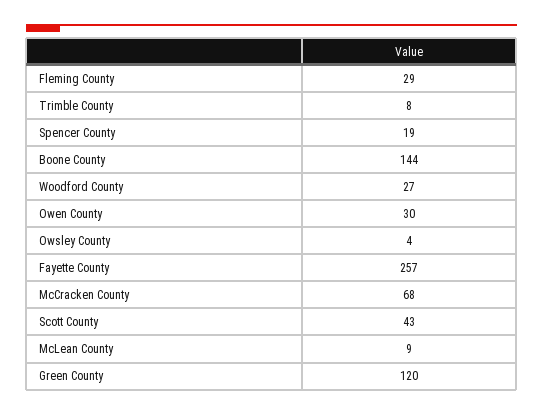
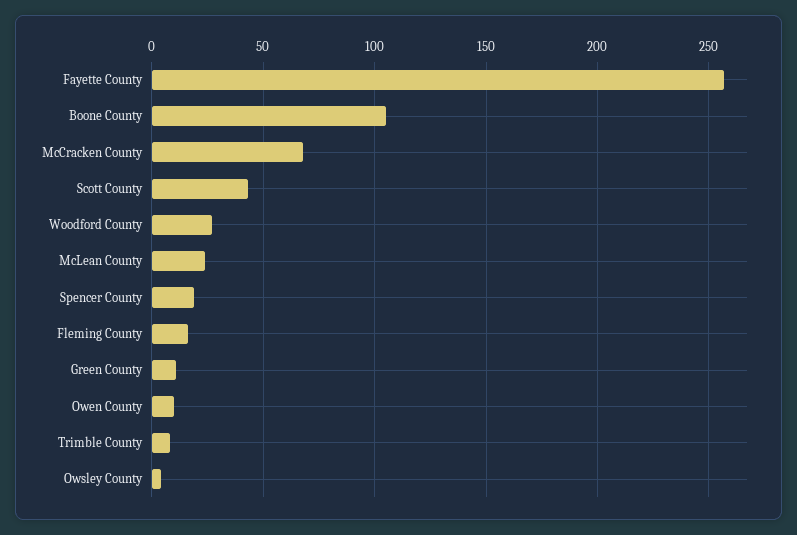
  {
-   "Fleming County": 29,
+   "Fleming County": 15,
    "Trimble County": 8,
    "Spencer County": 19,
-   "Boone County": 144,
+   "Boone County": 105,
    "Woodford County": 27,
-   "Owen County": 30,
+   "Owen County": 10,
    "Owsley County": 4,
    "Fayette County": 257,
    "McCracken County": 68,
    "Scott County": 43,
-   "McLean County": 9,
+   "McLean County": 25,
-   "Green County": 120
+   "Green County": 10
  }

